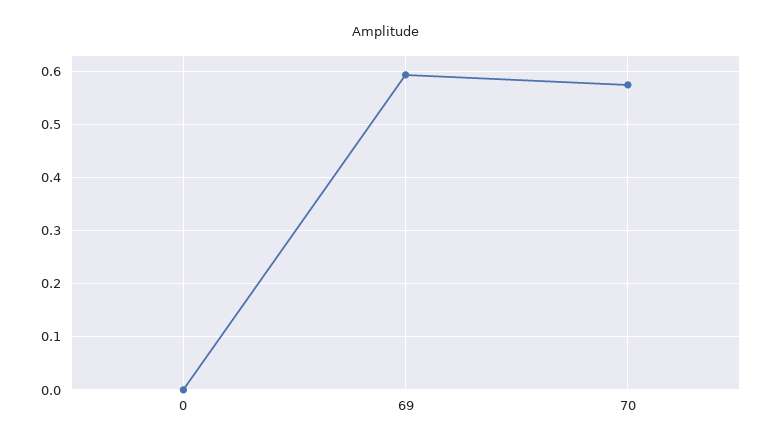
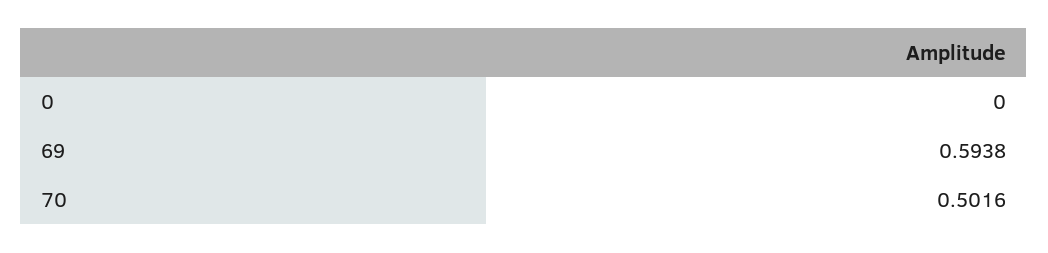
  {
    "0": 0,
    "69": 0.5938,
-   "70": 0.58
+   "70": 0.5016
  }

